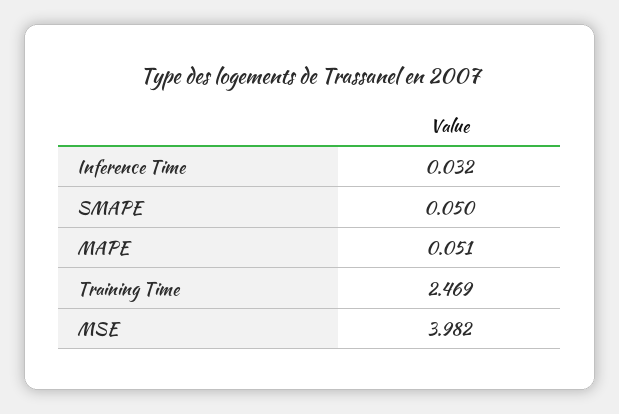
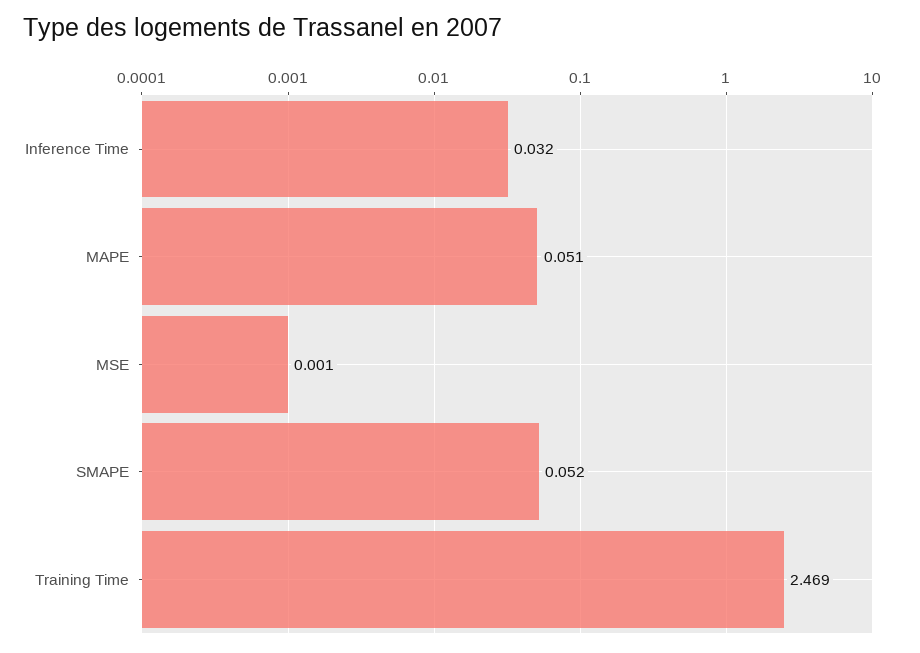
  {
    "Inference Time": 0.032,
-   "SMAPE": 0.05,
+   "SMAPE": 0.052,
    "MAPE": 0.051,
    "Training Time": 2.469,
-   "MSE": 3.982
+   "MSE": 0.001
  }

